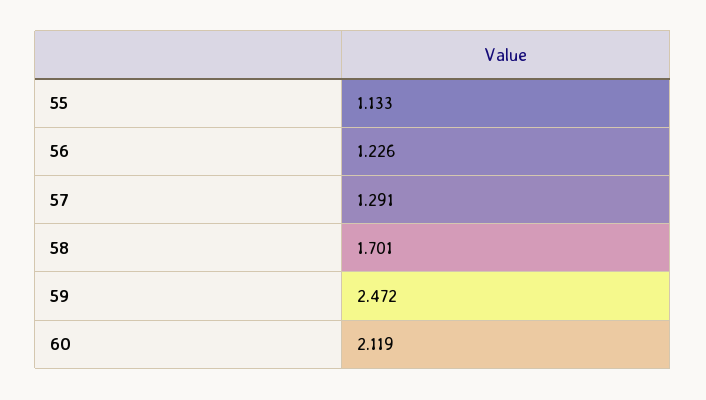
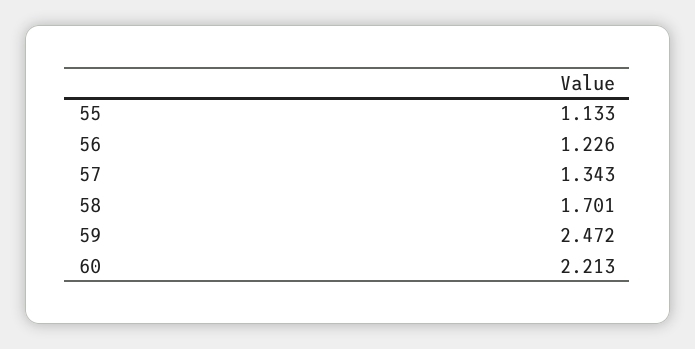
  {
    "55": 1.133,
    "56": 1.226,
-   "57": 1.291,
+   "57": 1.343,
    "58": 1.701,
    "59": 2.472,
-   "60": 2.119
+   "60": 2.213
  }

